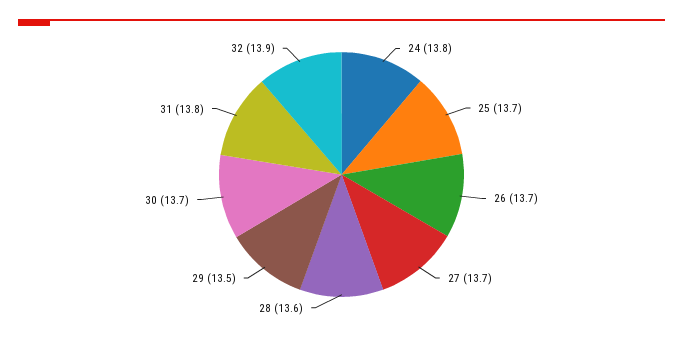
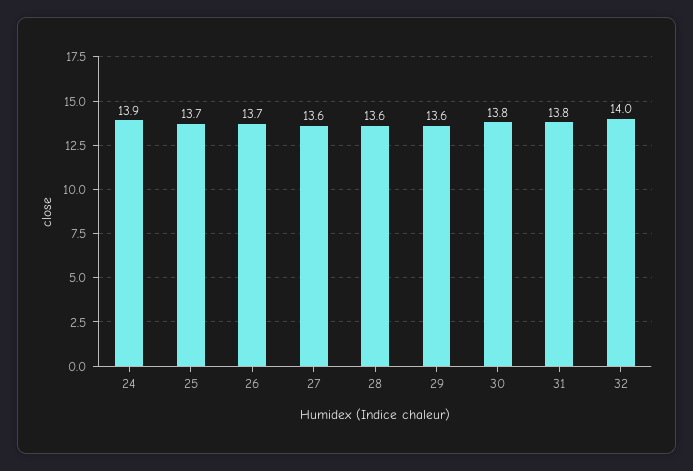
  {
-   "24": 13.8,
+   "24": 13.9,
    "25": 13.7,
    "26": 13.7,
-   "27": 13.7,
+   "27": 13.6,
    "28": 13.6,
-   "29": 13.5,
+   "29": 13.6,
-   "30": 13.7,
+   "30": 13.8,
    "31": 13.8,
-   "32": 13.9
+   "32": 14
  }

